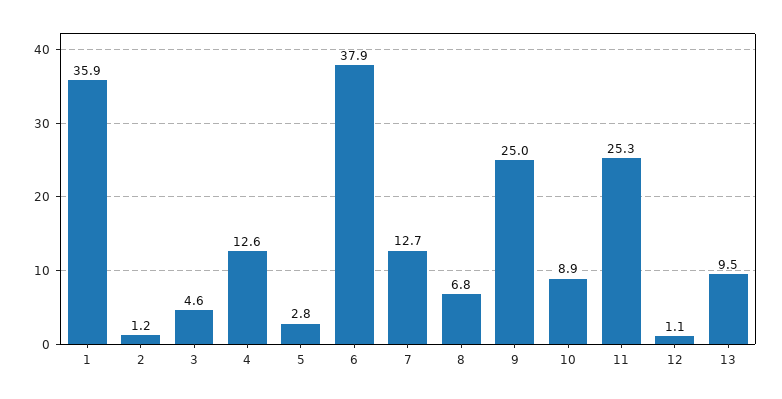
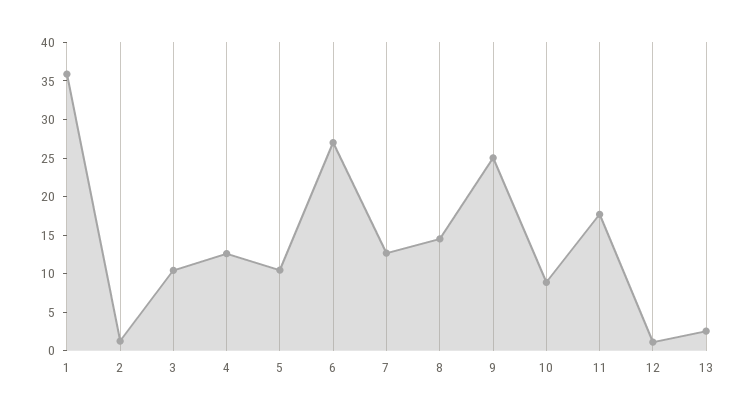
  {
    "1": 35.9,
    "2": 1.2,
-   "3": 4.6,
+   "3": 10,
    "4": 12.6,
-   "5": 2.8,
+   "5": 10,
-   "6": 37.9,
+   "6": 27.5,
    "7": 12.7,
-   "8": 6.8,
+   "8": 15,
    "9": 25,
    "10": 8.9,
-   "11": 25.3,
+   "11": 17.5,
    "12": 1.1,
-   "13": 9.5
+   "13": 2.5
  }

